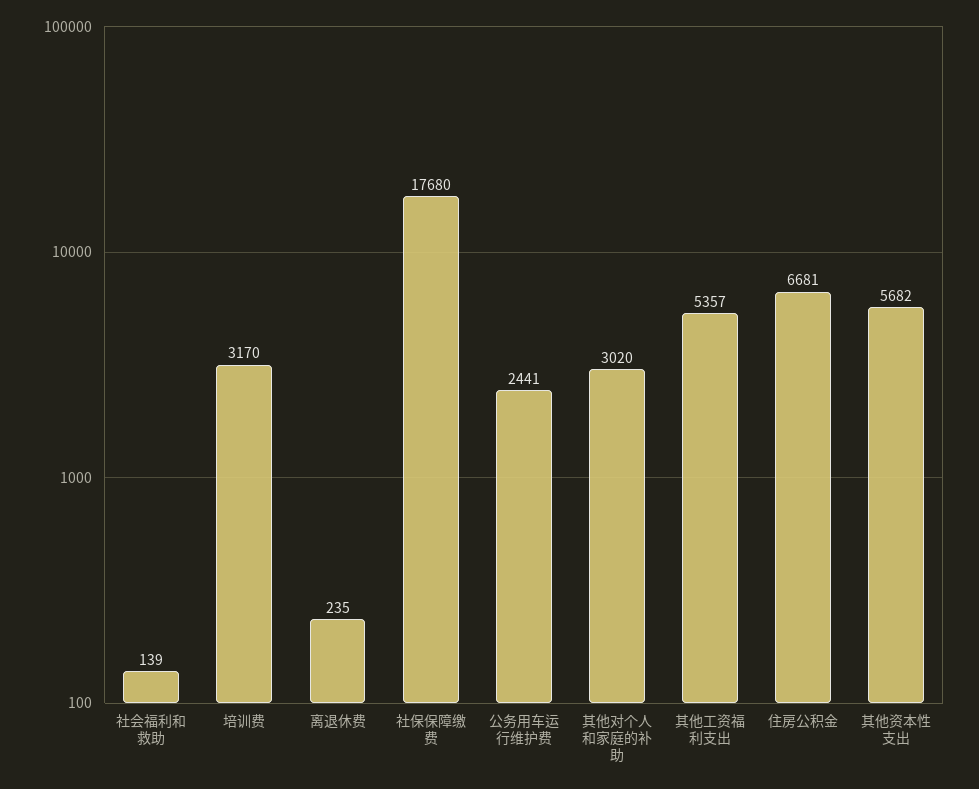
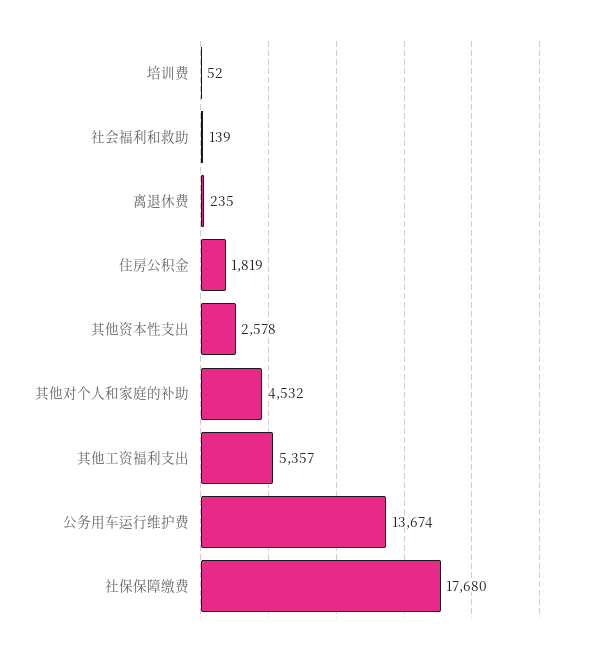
  {
    "社会福利和救助": 139,
-   "培训费": 3170,
+   "培训费": 52,
    "离退休费": 235,
    "社保保障缴费": 17680,
-   "公务用车运行维护费": 2441,
+   "公务用车运行维护费": 13674,
-   "其他对个人和家庭的补助": 3020,
+   "其他对个人和家庭的补助": 4532,
    "其他工资福利支出": 5357,
-   "住房公积金": 6681,
+   "住房公积金": 1819,
-   "其他资本性支出": 5682
+   "其他资本性支出": 2578
  }

